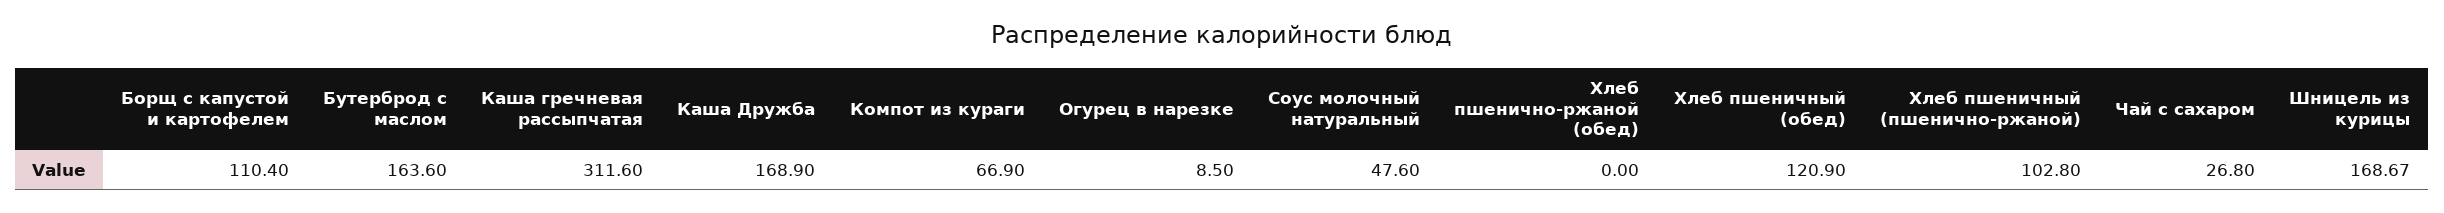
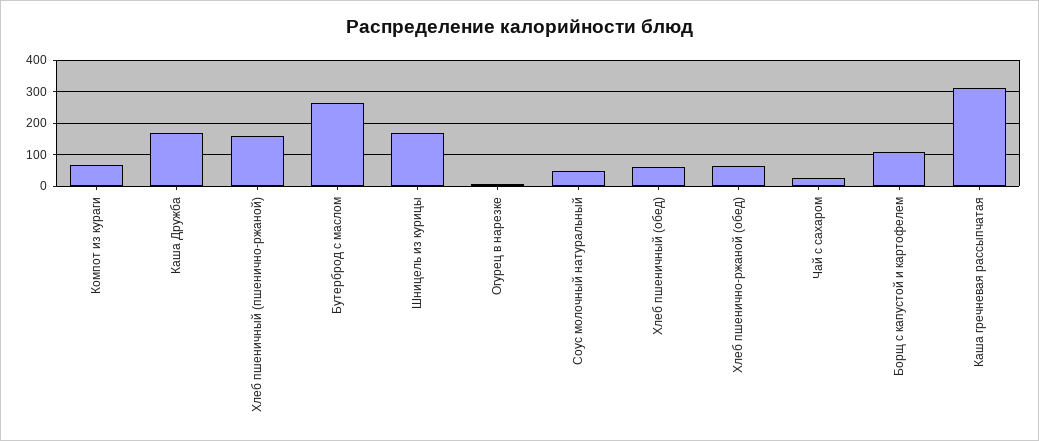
  {
    "Борщ с капустой и картофелем": 110.4,
-   "Бутерброд с маслом": 163.6,
+   "Бутерброд с маслом": 260,
    "Каша гречневая рассыпчатая": 311.6,
    "Каша Дружба": 168.9,
    "Компот из кураги": 66.9,
    "Огурец в нарезке": 8.5,
    "Соус молочный натуральный": 47.6,
-   "Хлеб пшенично-ржаной (обед)": 0,
+   "Хлеб пшенично-ржаной (обед)": 60,
-   "Хлеб пшеничный (обед)": 120.9,
+   "Хлеб пшеничный (обед)": 60,
-   "Хлеб пшеничный (пшенично-ржаной)": 102.8,
+   "Хлеб пшеничный (пшенично-ржаной)": 160,
    "Чай с сахаром": 26.8,
    "Шницель из курицы": 168.67
  }

